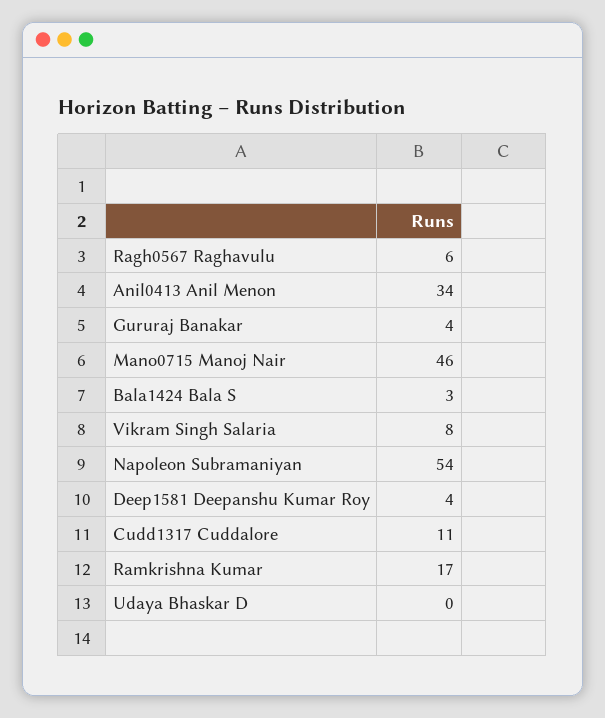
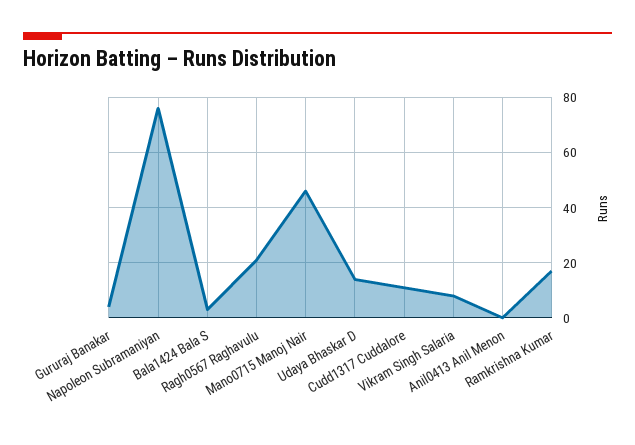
  {
-   "Ragh0567 Raghavulu": 6,
+   "Ragh0567 Raghavulu": 20,
-   "Anil0413 Anil Menon": 34,
+   "Anil0413 Anil Menon": 0,
    "Gururaj Banakar": 4,
    "Mano0715 Manoj Nair": 46,
    "Bala1424 Bala S": 3,
    "Vikram Singh Salaria": 8,
-   "Napoleon Subramaniyan": 54,
+   "Napoleon Subramaniyan": 75,
-   "Deep1581 Deepanshu Kumar Roy": 4,
    "Cudd1317 Cuddalore": 11,
    "Ramkrishna Kumar": 17,
-   "Udaya Bhaskar D": 0
+   "Udaya Bhaskar D": 15
  }

